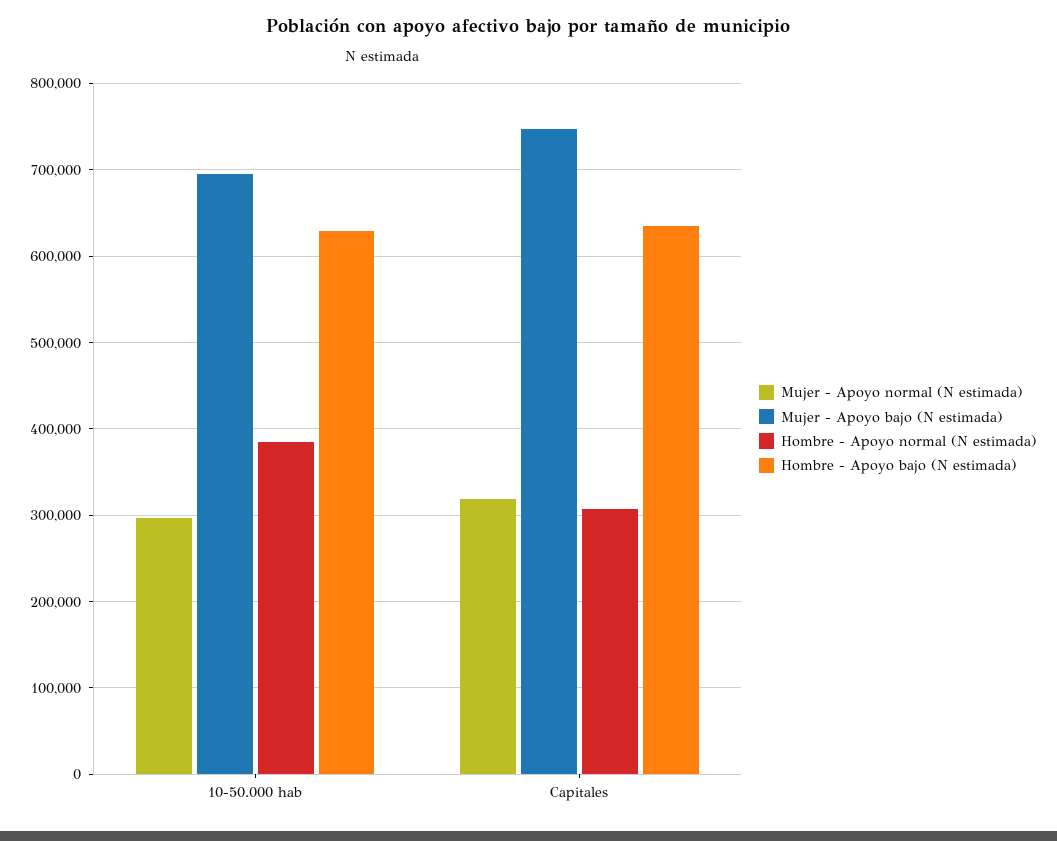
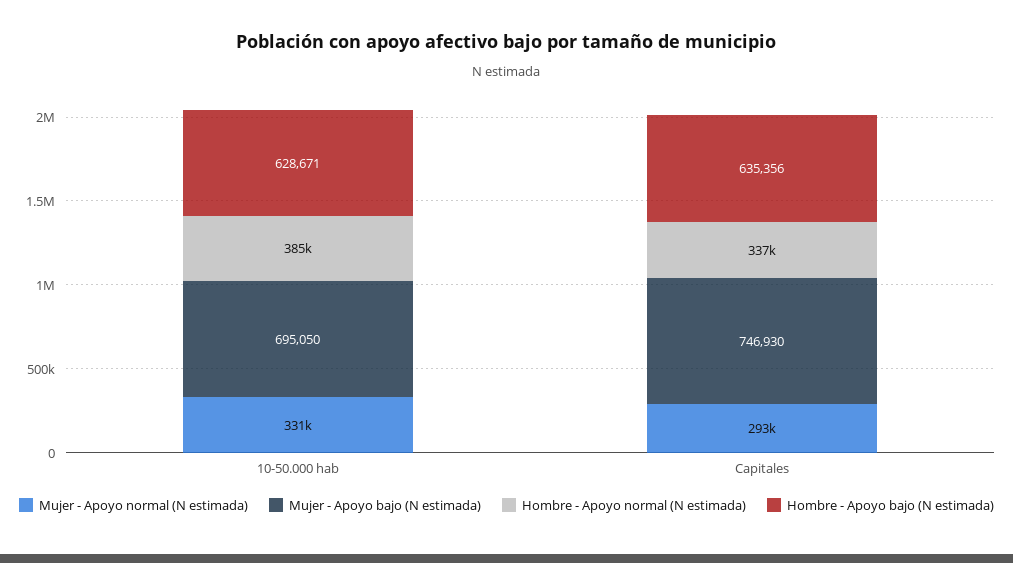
  {
    "Mujer - Apoyo normal (N estimada)": {
-     "10-50.000 hab": 300000,
+     "10-50.000 hab": 331000,
-     "Capitales": 320000
+     "Capitales": 293000
    },
    "Mujer - Apoyo bajo (N estimada)": {
      "10-50.000 hab": 695050,
      "Capitales": 746930
    },
    "Hombre - Apoyo normal (N estimada)": {
      "10-50.000 hab": 385000,
-     "Capitales": 310000
+     "Capitales": 337000
    },
    "Hombre - Apoyo bajo (N estimada)": {
      "10-50.000 hab": 628671,
      "Capitales": 635356
    }
  }

